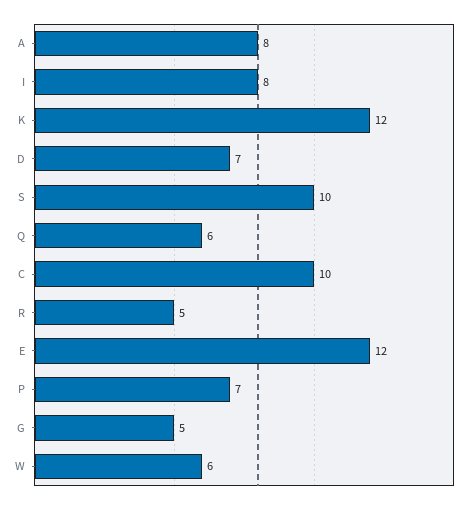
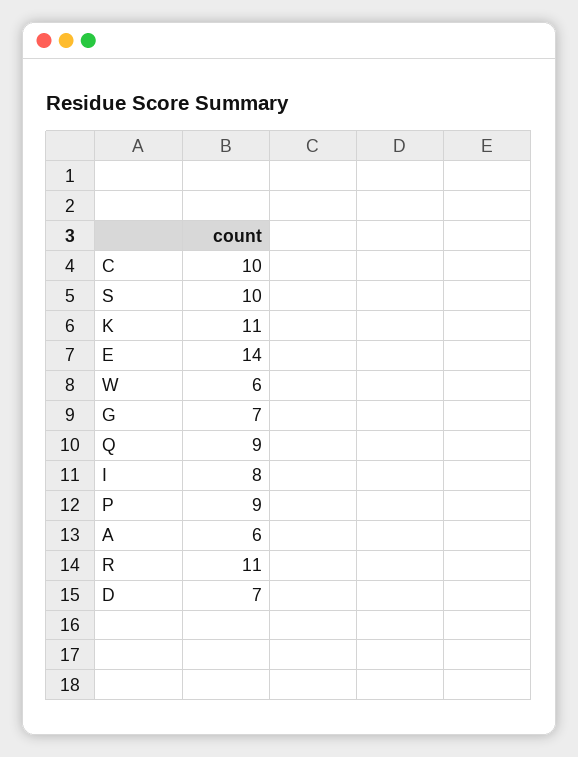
  {
-   "A": 8,
+   "A": 6,
    "I": 8,
-   "K": 12,
+   "K": 11,
    "D": 7,
    "S": 10,
-   "Q": 6,
+   "Q": 9,
    "C": 10,
-   "R": 5,
+   "R": 11,
-   "E": 12,
+   "E": 14,
-   "P": 7,
+   "P": 9,
-   "G": 5,
+   "G": 7,
    "W": 6
  }

